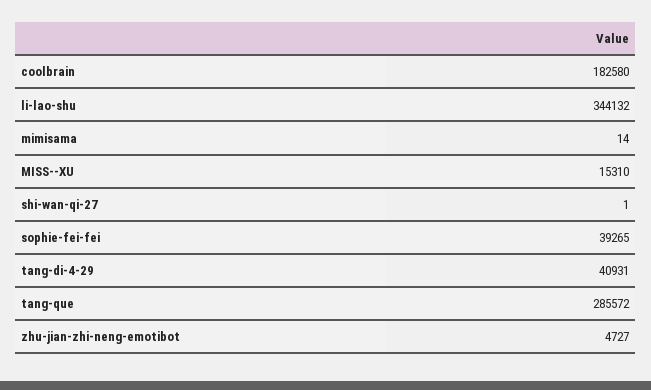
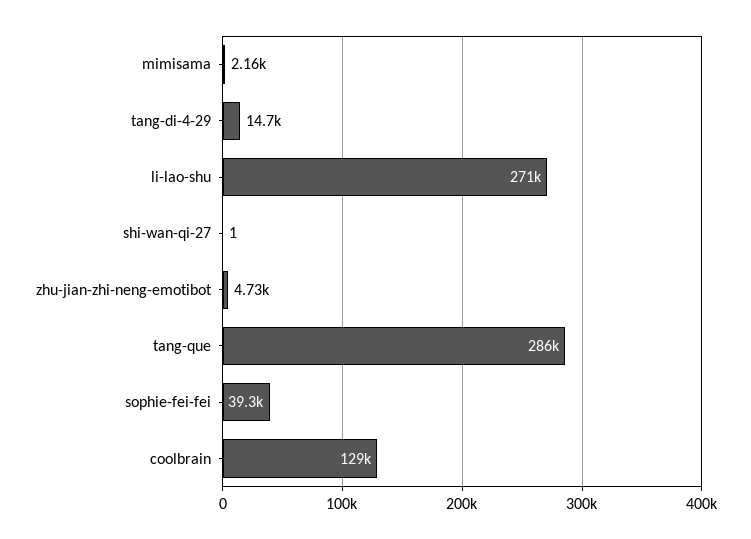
  {
-   "coolbrain": 182580,
+   "coolbrain": 129000,
-   "li-lao-shu": 344132,
+   "li-lao-shu": 271000,
-   "mimisama": 14,
+   "mimisama": 2160,
-   "MISS--XU": 15310,
    "shi-wan-qi-27": 1,
    "sophie-fei-fei": 39265,
-   "tang-di-4-29": 40931,
+   "tang-di-4-29": 14700,
    "tang-que": 285572,
    "zhu-jian-zhi-neng-emotibot": 4727
  }

